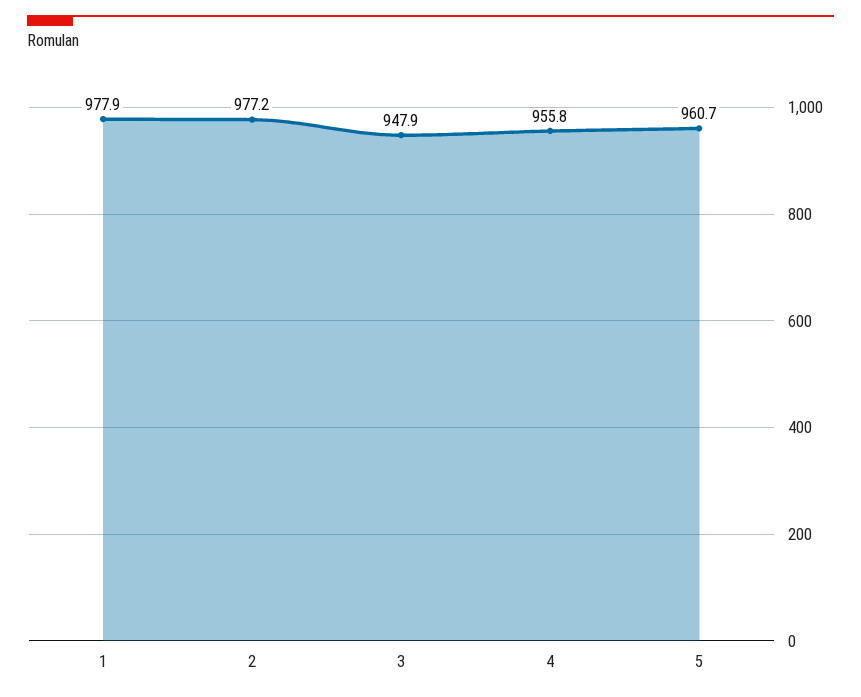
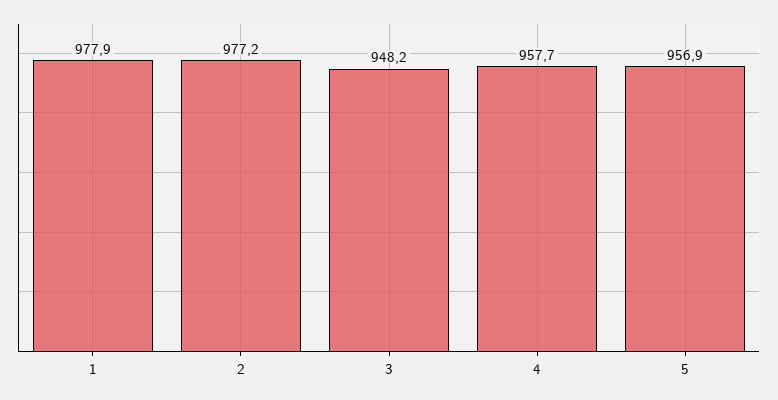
  {
    "1": 977.9,
    "2": 977.2,
-   "3": 947.9,
+   "3": 948.2,
-   "4": 955.8,
+   "4": 957.7,
-   "5": 960.7
+   "5": 956.9
  }

